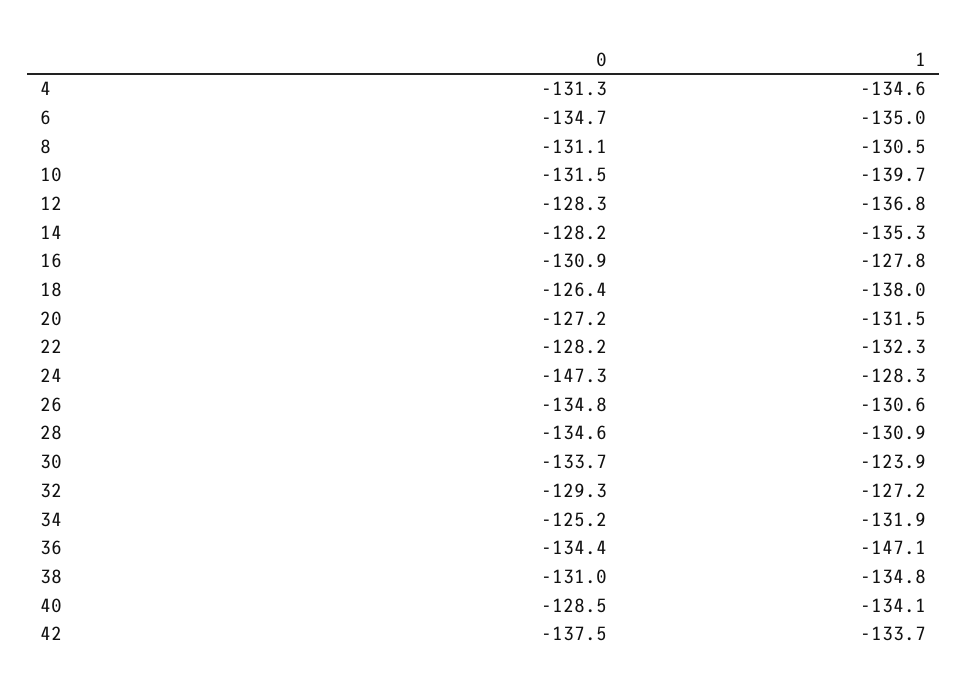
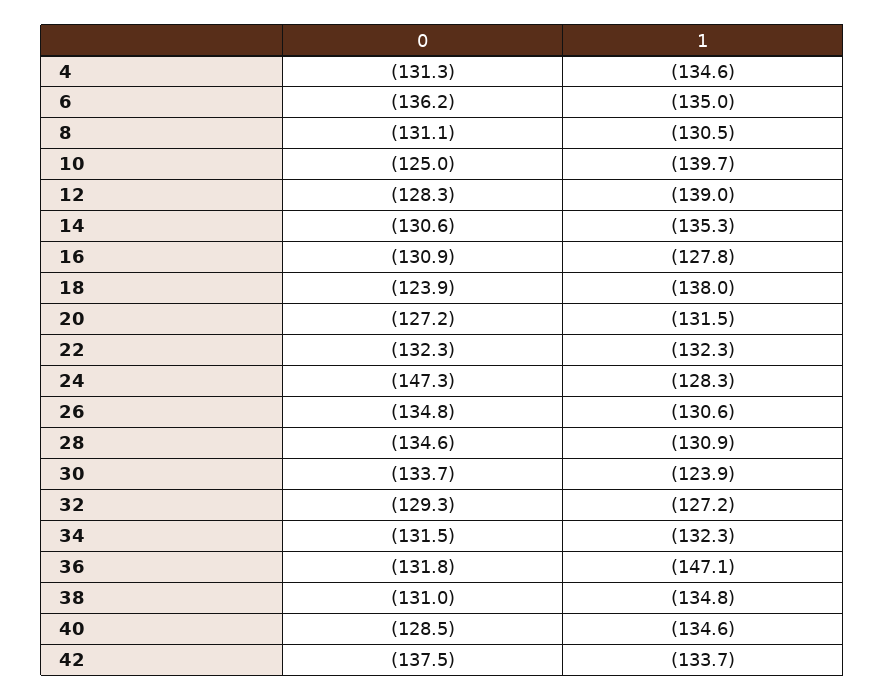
  {
    "0": {
      "4": -131.3,
-     "6": -134.7,
+     "6": -136.2,
      "8": -131.1,
-     "10": -131.5,
+     "10": -125,
      "12": -128.3,
-     "14": -128.2,
+     "14": -130.6,
      "16": -130.9,
-     "18": -126.4,
+     "18": -123.9,
      "20": -127.2,
-     "22": -128.2,
+     "22": -132.3,
      "24": -147.3,
      "26": -134.8,
      "28": -134.6,
      "30": -133.7,
      "32": -129.3,
-     "34": -125.2,
+     "34": -131.5,
-     "36": -134.4,
+     "36": -131.8,
      "38": -131,
      "40": -128.5,
      "42": -137.5
    },
    "1": {
      "4": -134.6,
      "6": -135,
      "8": -130.5,
      "10": -139.7,
-     "12": -136.8,
+     "12": -139,
      "14": -135.3,
      "16": -127.8,
      "18": -138,
      "20": -131.5,
      "22": -132.3,
      "24": -128.3,
      "26": -130.6,
      "28": -130.9,
      "30": -123.9,
      "32": -127.2,
-     "34": -131.9,
+     "34": -132.3,
      "36": -147.1,
      "38": -134.8,
-     "40": -134.1,
+     "40": -134.6,
      "42": -133.7
    }
  }

